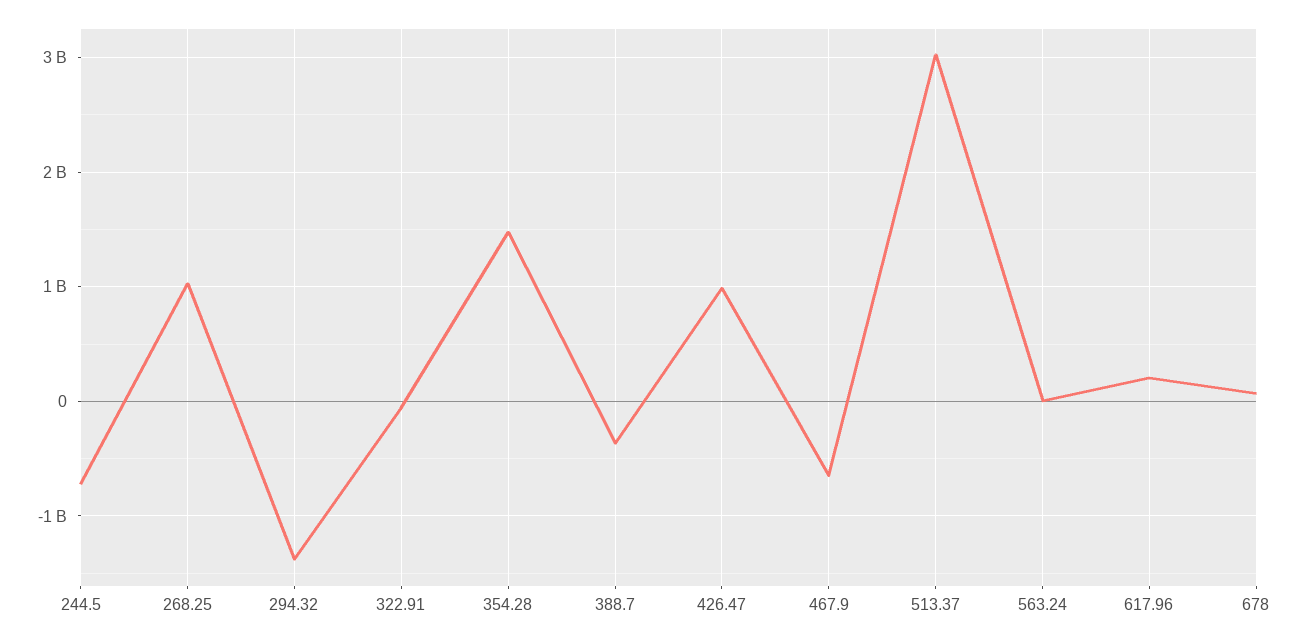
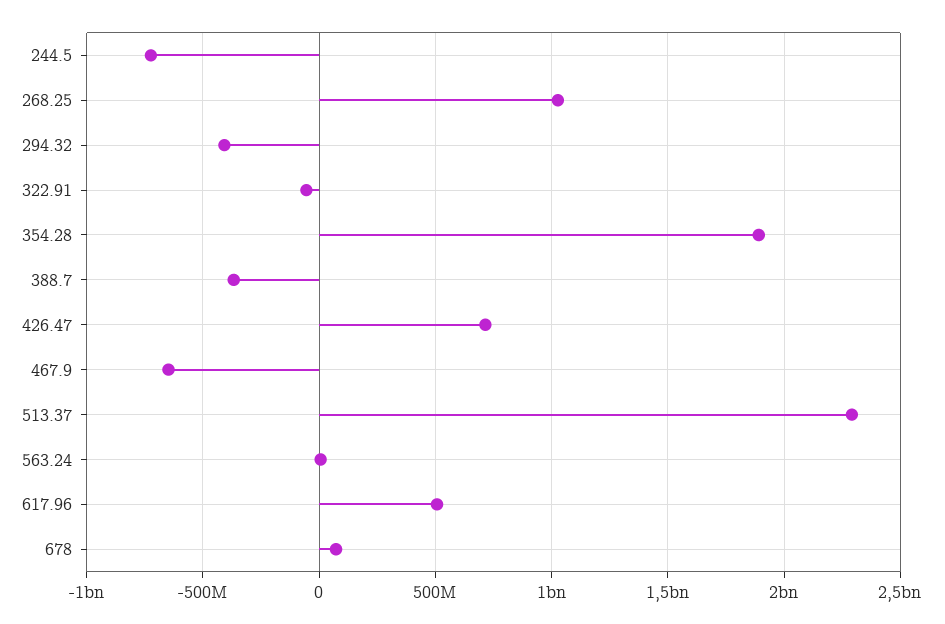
  {
    "244.5": -700000000,
    "268.25": 1050000000,
-   "294.32": -1400000000,
+   "294.32": -400000000,
    "322.91": -50000000,
-   "354.28": 1500000000,
+   "354.28": 1900000000,
    "388.7": -350000000,
-   "426.47": 1000000000,
+   "426.47": 700000000,
    "467.9": -650000000,
-   "513.37": 3000000000,
+   "513.37": 2300000000,
    "563.24": 0,
-   "617.96": 200000000,
+   "617.96": 500000000,
    "678": 50000000
  }

